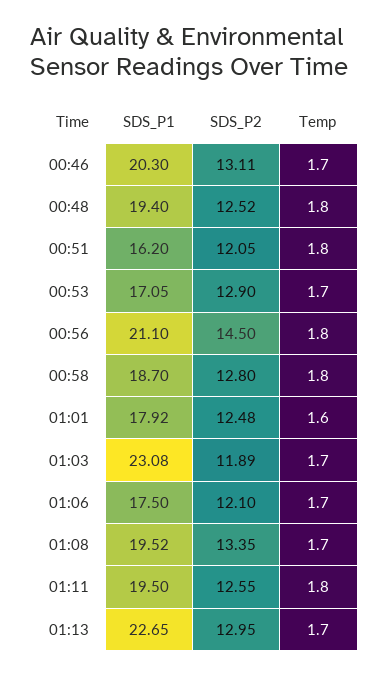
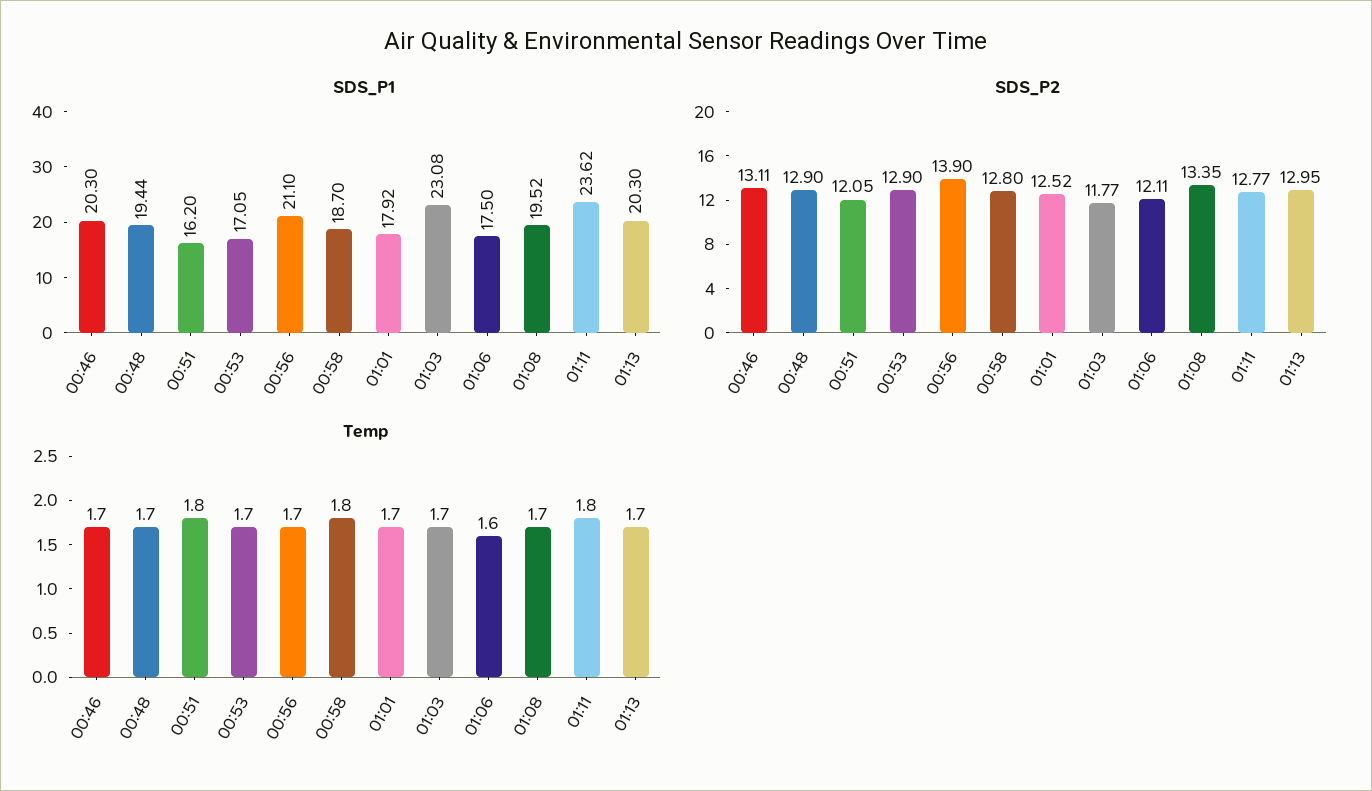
  {
    "SDS_P1": {
      "00:46": 20.3,
-     "00:48": 19.4,
+     "00:48": 19.44,
      "00:51": 16.2,
      "00:53": 17.05,
      "00:56": 21.1,
      "00:58": 18.7,
      "01:01": 17.92,
      "01:03": 23.08,
      "01:06": 17.5,
      "01:08": 19.52,
-     "01:11": 19.5,
+     "01:11": 23.62,
-     "01:13": 22.65
+     "01:13": 20.3
    },
    "SDS_P2": {
      "00:46": 13.11,
-     "00:48": 12.52,
+     "00:48": 12.9,
      "00:51": 12.05,
      "00:53": 12.9,
-     "00:56": 14.5,
+     "00:56": 13.9,
      "00:58": 12.8,
-     "01:01": 12.48,
+     "01:01": 12.52,
-     "01:03": 11.89,
+     "01:03": 11.77,
-     "01:06": 12.1,
+     "01:06": 12.11,
      "01:08": 13.35,
-     "01:11": 12.55,
+     "01:11": 12.77,
      "01:13": 12.95
    },
    "Temp": {
      "00:46": 1.7,
-     "00:48": 1.8,
+     "00:48": 1.7,
      "00:51": 1.8,
      "00:53": 1.7,
-     "00:56": 1.8,
+     "00:56": 1.7,
      "00:58": 1.8,
-     "01:01": 1.6,
+     "01:01": 1.7,
      "01:03": 1.7,
-     "01:06": 1.7,
+     "01:06": 1.6,
      "01:08": 1.7,
      "01:11": 1.8,
      "01:13": 1.7
    }
  }

